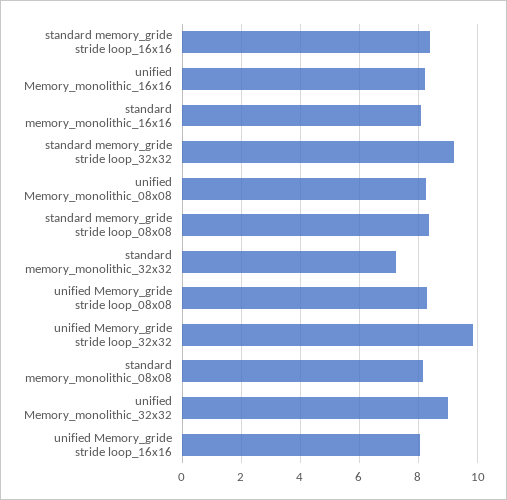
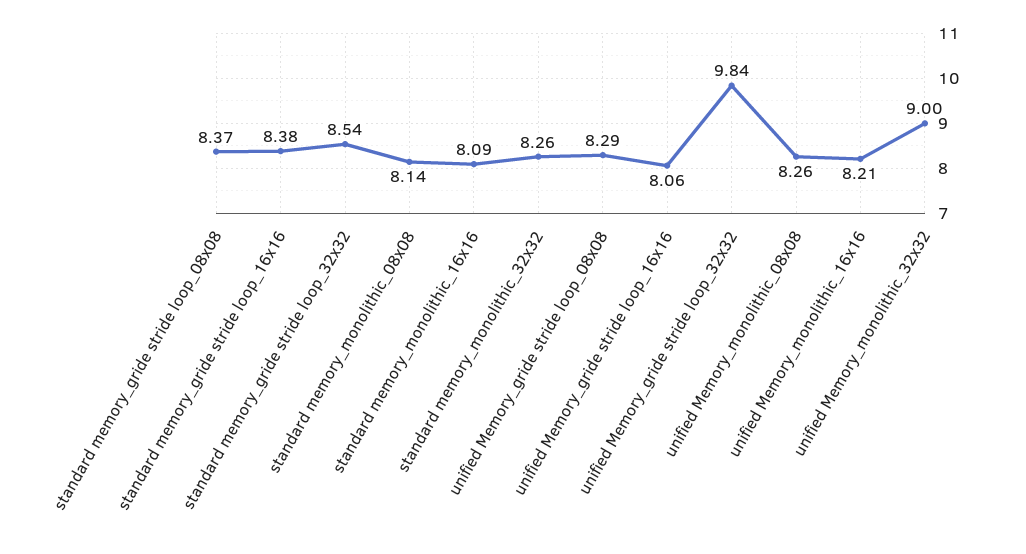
  {
    "standard memory_gride stride loop_16x16": 8.38,
    "unified Memory_monolithic_16x16": 8.21,
    "standard memory_monolithic_16x16": 8.09,
-   "standard memory_gride stride loop_32x32": 9.25,
+   "standard memory_gride stride loop_32x32": 8.54,
    "unified Memory_monolithic_08x08": 8.26,
    "standard memory_gride stride loop_08x08": 8.37,
-   "standard memory_monolithic_32x32": 7.25,
+   "standard memory_monolithic_32x32": 8.26,
    "unified Memory_gride stride loop_08x08": 8.29,
    "unified Memory_gride stride loop_32x32": 9.84,
    "standard memory_monolithic_08x08": 8.14,
    "unified Memory_monolithic_32x32": 9,
    "unified Memory_gride stride loop_16x16": 8.06
  }

